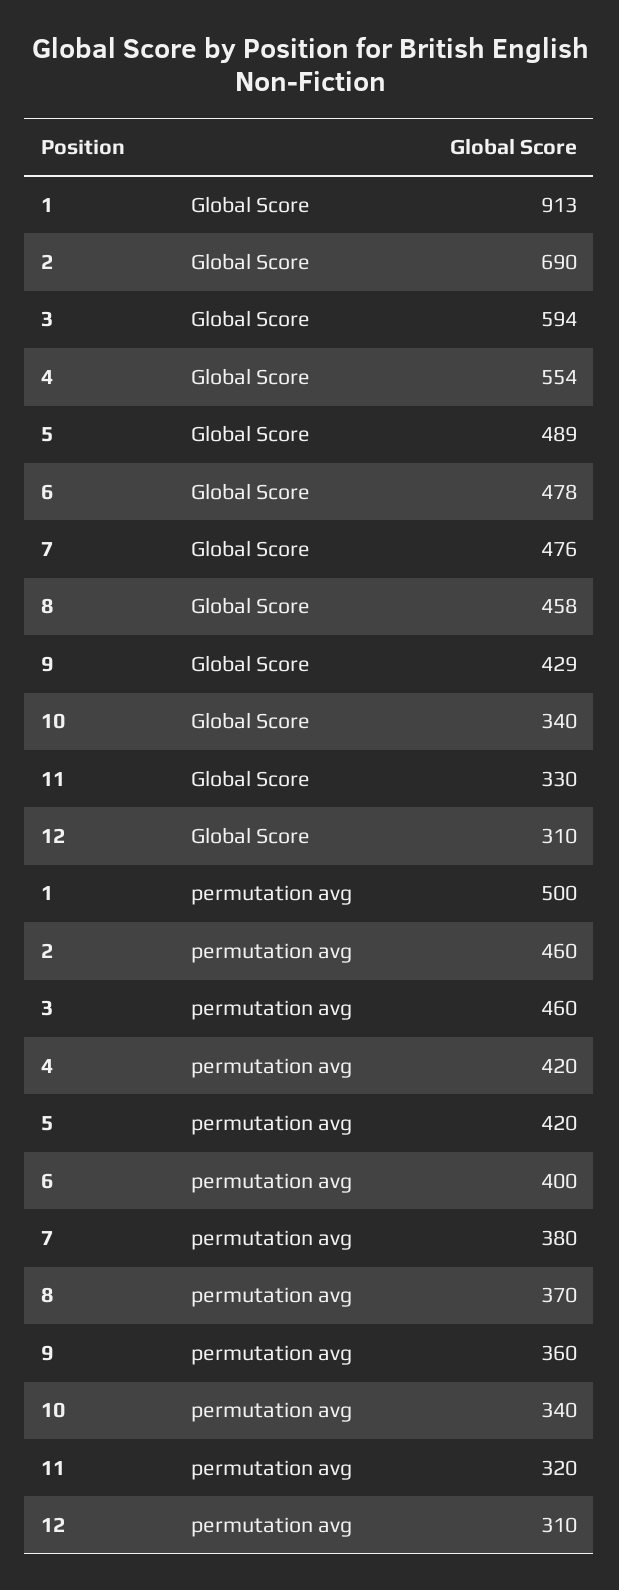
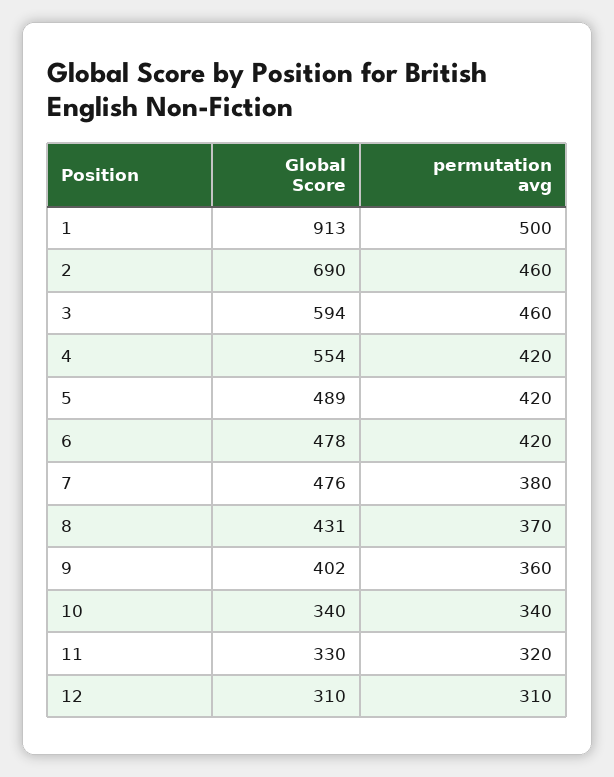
  {
    "1": {
      "Global Score": 913,
      "permutation avg": 500
    },
    "2": {
      "Global Score": 690,
      "permutation avg": 460
    },
    "3": {
      "Global Score": 594,
      "permutation avg": 460
    },
    "4": {
      "Global Score": 554,
      "permutation avg": 420
    },
    "5": {
      "Global Score": 489,
      "permutation avg": 420
    },
    "6": {
      "Global Score": 478,
-     "permutation avg": 400
+     "permutation avg": 420
    },
    "7": {
      "Global Score": 476,
      "permutation avg": 380
    },
    "8": {
-     "Global Score": 458,
+     "Global Score": 431,
      "permutation avg": 370
    },
    "9": {
-     "Global Score": 429,
+     "Global Score": 402,
      "permutation avg": 360
    },
    "10": {
      "Global Score": 340,
      "permutation avg": 340
    },
    "11": {
      "Global Score": 330,
      "permutation avg": 320
    },
    "12": {
      "Global Score": 310,
      "permutation avg": 310
    }
  }

